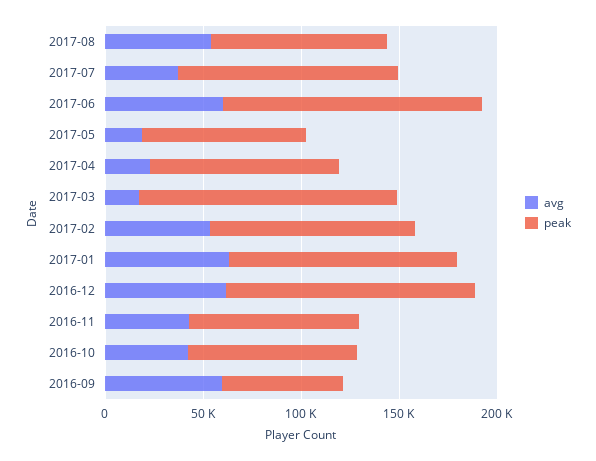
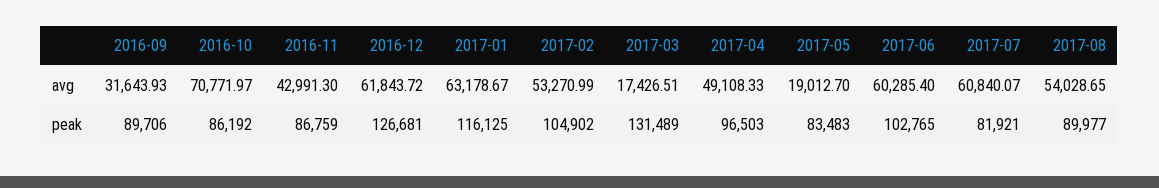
  {
    "avg": {
      "2017-08": 54028.65,
-     "2017-07": 40000,
+     "2017-07": 60840.07,
      "2017-06": 60285.4,
      "2017-05": 19012.7,
-     "2017-04": 20000,
+     "2017-04": 49108.33,
      "2017-03": 17426.51,
      "2017-02": 53270.99,
      "2017-01": 63178.67,
      "2016-12": 61843.72,
      "2016-11": 42991.3,
-     "2016-10": 40000,
+     "2016-10": 70771.97,
-     "2016-09": 60000
+     "2016-09": 31643.93
    },
    "peak": {
      "2017-08": 89977,
-     "2017-07": 110000,
+     "2017-07": 81921,
-     "2017-06": 130000,
+     "2017-06": 102765,
      "2017-05": 83483,
      "2017-04": 96503,
      "2017-03": 131489,
      "2017-02": 104902,
      "2017-01": 116125,
      "2016-12": 126681,
      "2016-11": 86759,
      "2016-10": 86192,
-     "2016-09": 60000
+     "2016-09": 89706
    }
  }

